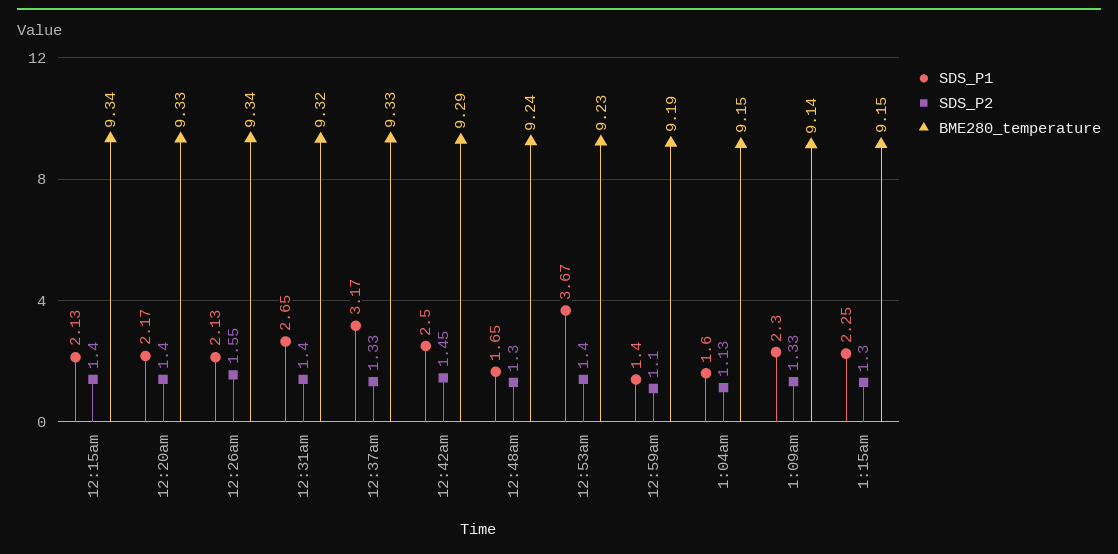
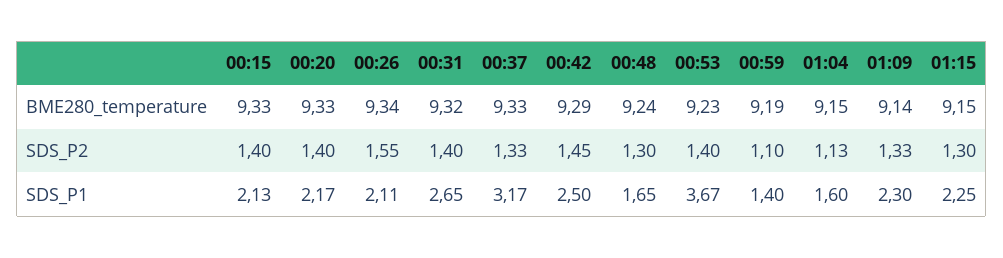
  {
    "SDS_P1": {
      "12:15am": 2.13,
      "12:20am": 2.17,
-     "12:26am": 2.13,
+     "12:26am": 2.11,
      "12:31am": 2.65,
      "12:37am": 3.17,
      "12:42am": 2.5,
      "12:48am": 1.65,
      "12:53am": 3.67,
      "12:59am": 1.4,
      "1:04am": 1.6,
      "1:09am": 2.3,
      "1:15am": 2.25
    },
    "SDS_P2": {
      "12:15am": 1.4,
      "12:20am": 1.4,
      "12:26am": 1.55,
      "12:31am": 1.4,
      "12:37am": 1.33,
      "12:42am": 1.45,
      "12:48am": 1.3,
      "12:53am": 1.4,
      "12:59am": 1.1,
      "1:04am": 1.13,
      "1:09am": 1.33,
      "1:15am": 1.3
    },
    "BME280_temperature": {
-     "12:15am": 9.34,
+     "12:15am": 9.33,
      "12:20am": 9.33,
      "12:26am": 9.34,
      "12:31am": 9.32,
      "12:37am": 9.33,
      "12:42am": 9.29,
      "12:48am": 9.24,
      "12:53am": 9.23,
      "12:59am": 9.19,
      "1:04am": 9.15,
      "1:09am": 9.14,
      "1:15am": 9.15
    }
  }

